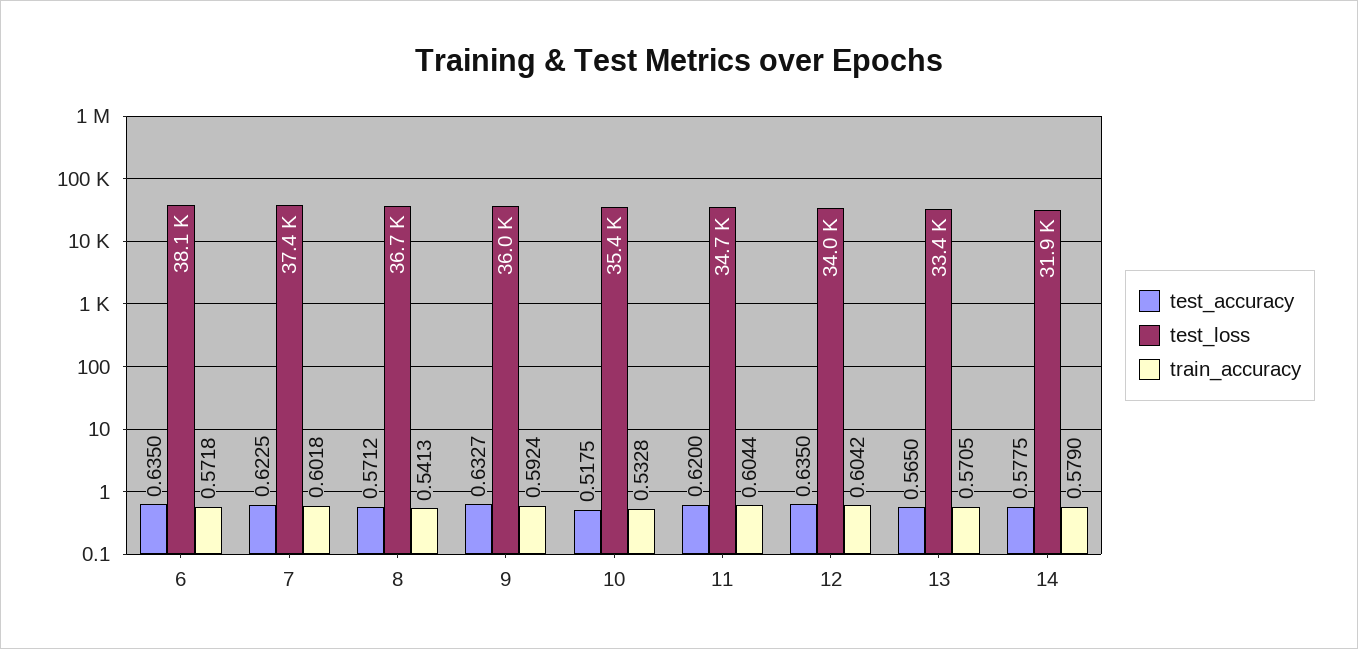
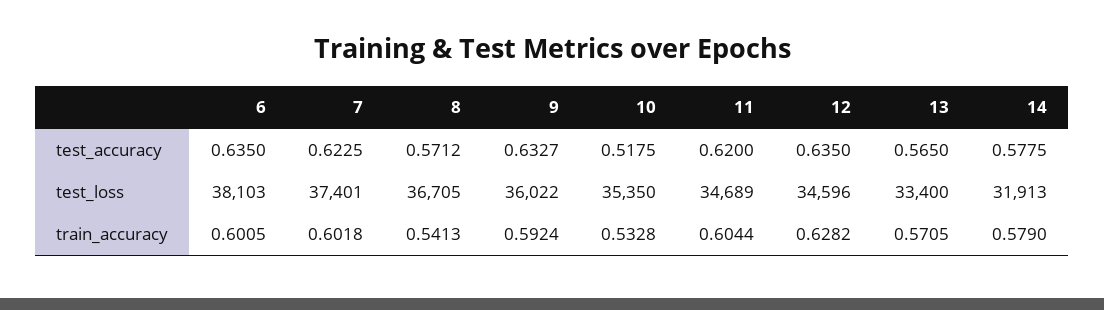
  {
    "test_accuracy": {
      "6": 0.635,
      "7": 0.6225,
      "8": 0.5712,
      "9": 0.6327,
      "10": 0.5175,
      "11": 0.62,
      "12": 0.635,
      "13": 0.565,
      "14": 0.5775
    },
    "test_loss": {
      "6": 38103,
      "7": 37401,
      "8": 36705,
      "9": 36022,
      "10": 35350,
      "11": 34689,
-     "12": 34000,
+     "12": 34596,
      "13": 33400,
      "14": 31913
    },
    "train_accuracy": {
-     "6": 0.5718,
+     "6": 0.6005,
      "7": 0.6018,
      "8": 0.5413,
      "9": 0.5924,
      "10": 0.5328,
      "11": 0.6044,
-     "12": 0.6042,
+     "12": 0.6282,
      "13": 0.5705,
      "14": 0.579
    }
  }

